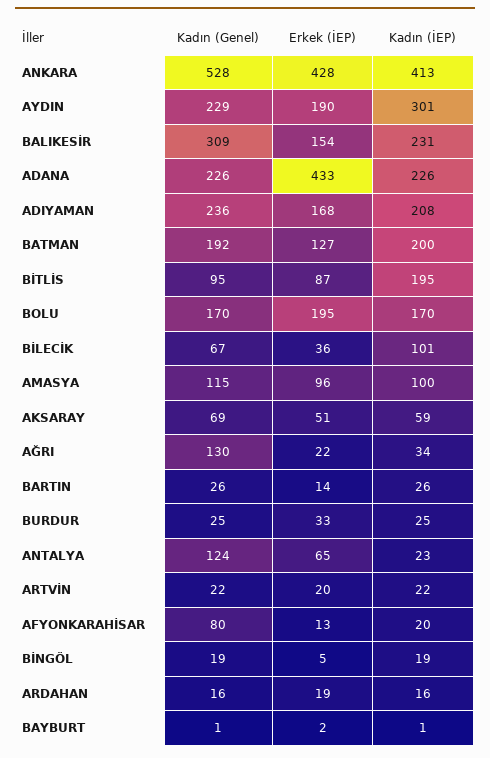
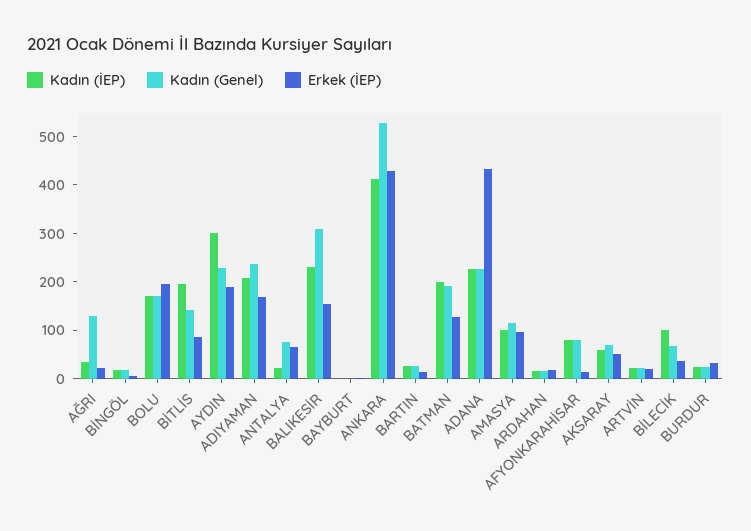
  {
    "Kadın (Genel)": {
      "ANKARA": 528,
      "AYDIN": 229,
      "BALIKESİR": 309,
      "ADANA": 226,
      "ADIYAMAN": 236,
      "BATMAN": 192,
-     "BİTLİS": 95,
+     "BİTLİS": 140,
      "BOLU": 170,
      "BİLECİK": 67,
      "AMASYA": 115,
      "AKSARAY": 69,
      "AĞRI": 130,
      "BARTIN": 26,
      "BURDUR": 25,
-     "ANTALYA": 124,
+     "ANTALYA": 80,
      "ARTVİN": 22,
      "AFYONKARAHİSAR": 80,
      "BİNGÖL": 19,
      "ARDAHAN": 16,
      "BAYBURT": 1
    },
    "Erkek (İEP)": {
      "ANKARA": 428,
      "AYDIN": 190,
      "BALIKESİR": 154,
      "ADANA": 433,
      "ADIYAMAN": 168,
      "BATMAN": 127,
      "BİTLİS": 87,
      "BOLU": 195,
      "BİLECİK": 36,
      "AMASYA": 96,
      "AKSARAY": 51,
      "AĞRI": 22,
      "BARTIN": 14,
      "BURDUR": 33,
      "ANTALYA": 65,
      "ARTVİN": 20,
      "AFYONKARAHİSAR": 13,
      "BİNGÖL": 5,
      "ARDAHAN": 19,
      "BAYBURT": 2
    },
    "Kadın (İEP)": {
      "ANKARA": 413,
      "AYDIN": 301,
      "BALIKESİR": 231,
      "ADANA": 226,
      "ADIYAMAN": 208,
      "BATMAN": 200,
      "BİTLİS": 195,
      "BOLU": 170,
      "BİLECİK": 101,
      "AMASYA": 100,
      "AKSARAY": 59,
      "AĞRI": 34,
      "BARTIN": 26,
      "BURDUR": 25,
      "ANTALYA": 23,
      "ARTVİN": 22,
-     "AFYONKARAHİSAR": 20,
+     "AFYONKARAHİSAR": 80,
      "BİNGÖL": 19,
      "ARDAHAN": 16,
      "BAYBURT": 1
    }
  }

